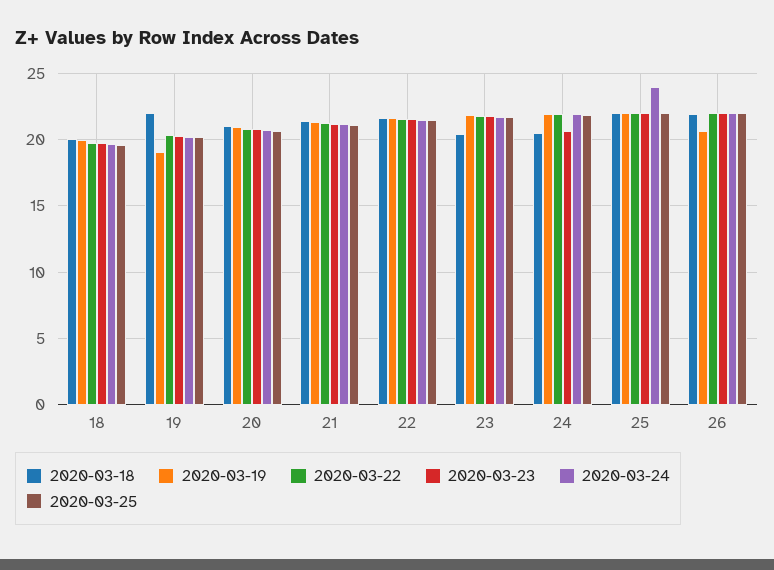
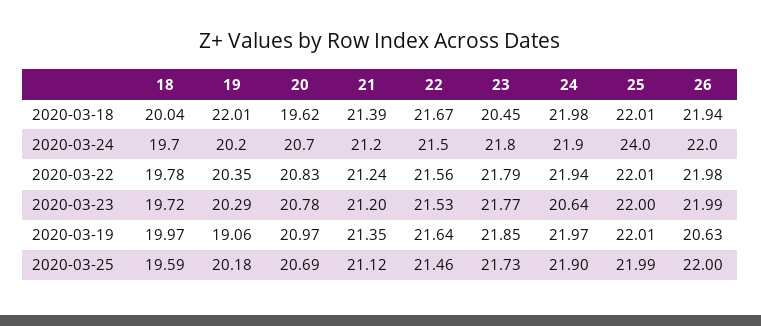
  {
    "2020-03-18": {
      "18": 20.04,
      "19": 22.01,
-     "20": 21,
+     "20": 19.62,
      "21": 21.39,
      "22": 21.67,
      "23": 20.45,
-     "24": 20.5,
+     "24": 21.98,
      "25": 22.01,
      "26": 21.94
    },
    "2020-03-19": {
      "18": 19.97,
      "19": 19.06,
      "20": 20.97,
      "21": 21.35,
      "22": 21.64,
      "23": 21.85,
      "24": 21.97,
      "25": 22.01,
      "26": 20.63
    },
    "2020-03-22": {
      "18": 19.78,
      "19": 20.35,
      "20": 20.83,
      "21": 21.24,
      "22": 21.56,
      "23": 21.79,
      "24": 21.94,
      "25": 22.01,
      "26": 21.98
    },
    "2020-03-23": {
      "18": 19.72,
      "19": 20.29,
      "20": 20.78,
      "21": 21.2,
      "22": 21.53,
      "23": 21.77,
      "24": 20.64,
      "25": 22,
      "26": 21.99
    },
    "2020-03-24": {
      "18": 19.7,
      "19": 20.2,
      "20": 20.7,
      "21": 21.2,
      "22": 21.5,
      "23": 21.8,
      "24": 21.9,
      "25": 24,
      "26": 22
    },
    "2020-03-25": {
      "18": 19.59,
      "19": 20.18,
      "20": 20.69,
      "21": 21.12,
      "22": 21.46,
      "23": 21.73,
      "24": 21.9,
      "25": 21.99,
      "26": 22
    }
  }

